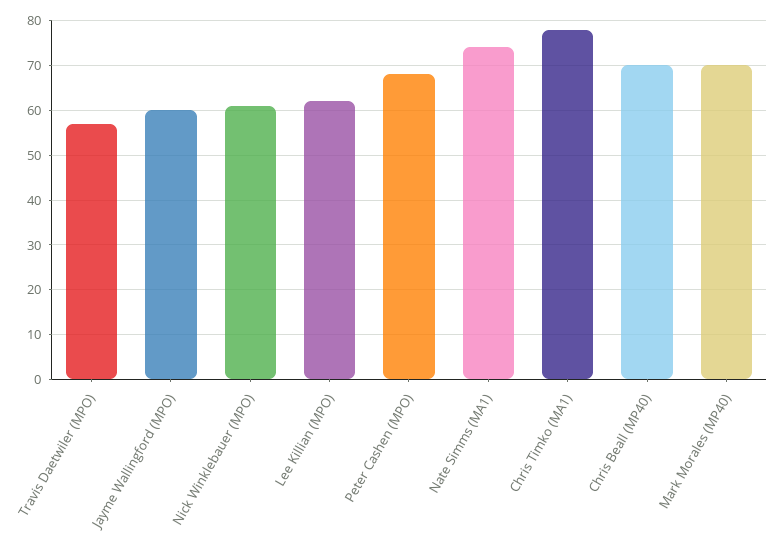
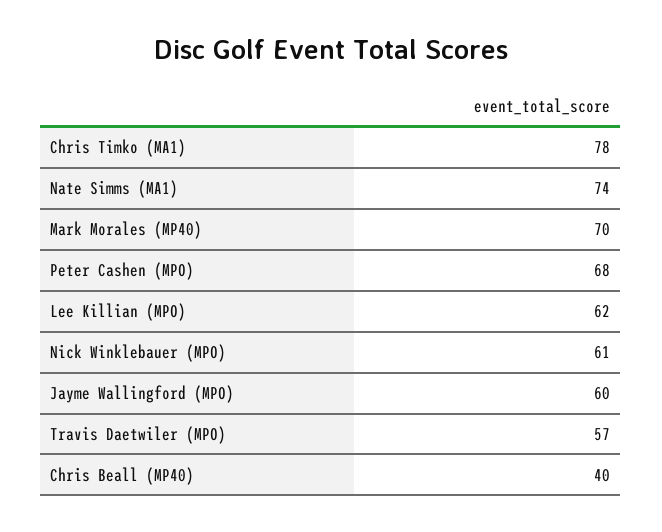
  {
    "Travis Daetwiler (MPO)": 57,
    "Jayme Wallingford (MPO)": 60,
    "Nick Winklebauer (MPO)": 61,
    "Lee Killian (MPO)": 62,
    "Peter Cashen (MPO)": 68,
    "Nate Simms (MA1)": 74,
    "Chris Timko (MA1)": 78,
-   "Chris Beall (MP40)": 70,
+   "Chris Beall (MP40)": 40,
    "Mark Morales (MP40)": 70
  }

